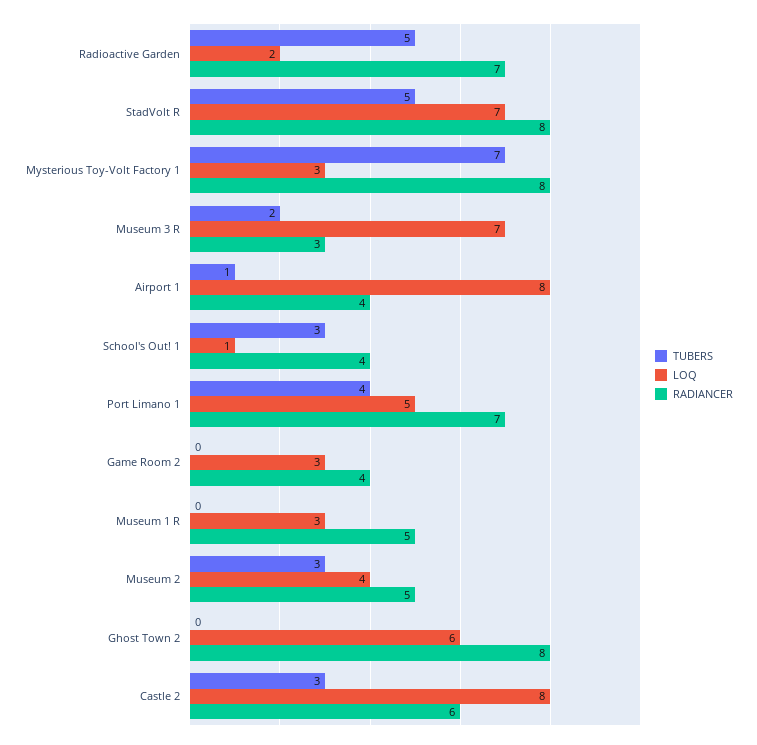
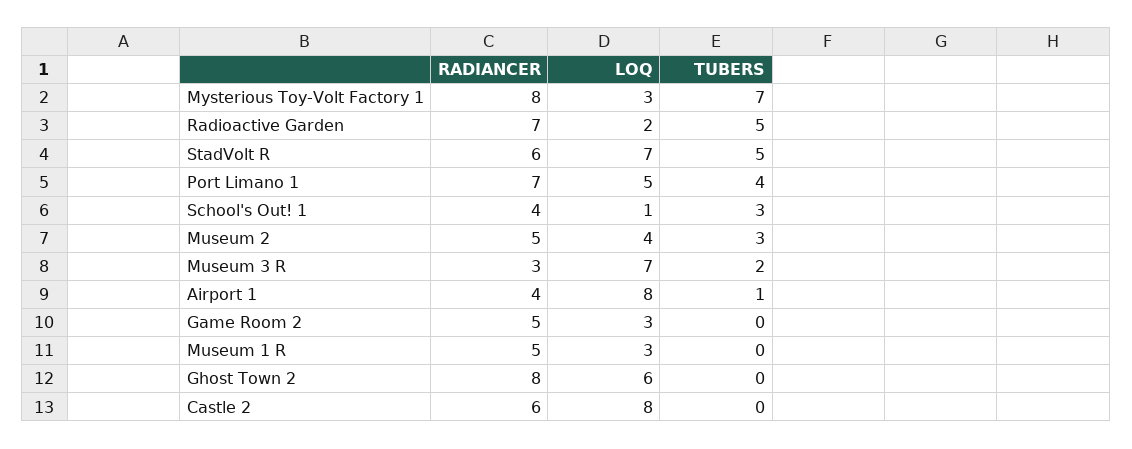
  {
    "TUBERS": {
      "Radioactive Garden": 5,
      "StadVolt R": 5,
      "Mysterious Toy-Volt Factory 1": 7,
      "Museum 3 R": 2,
      "Airport 1": 1,
      "School's Out! 1": 3,
      "Port Limano 1": 4,
      "Game Room 2": 0,
      "Museum 1 R": 0,
      "Museum 2": 3,
      "Ghost Town 2": 0,
-     "Castle 2": 3
+     "Castle 2": 0
    },
    "LOQ": {
      "Radioactive Garden": 2,
      "StadVolt R": 7,
      "Mysterious Toy-Volt Factory 1": 3,
      "Museum 3 R": 7,
      "Airport 1": 8,
      "School's Out! 1": 1,
      "Port Limano 1": 5,
      "Game Room 2": 3,
      "Museum 1 R": 3,
      "Museum 2": 4,
      "Ghost Town 2": 6,
      "Castle 2": 8
    },
    "RADIANCER": {
      "Radioactive Garden": 7,
-     "StadVolt R": 8,
+     "StadVolt R": 6,
      "Mysterious Toy-Volt Factory 1": 8,
      "Museum 3 R": 3,
      "Airport 1": 4,
      "School's Out! 1": 4,
      "Port Limano 1": 7,
-     "Game Room 2": 4,
+     "Game Room 2": 5,
      "Museum 1 R": 5,
      "Museum 2": 5,
      "Ghost Town 2": 8,
      "Castle 2": 6
    }
  }

